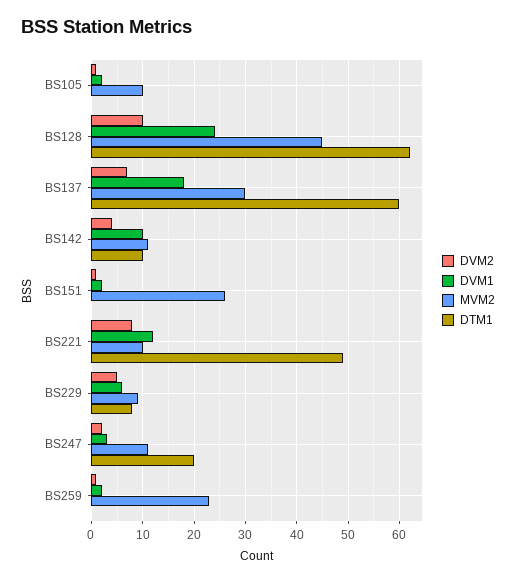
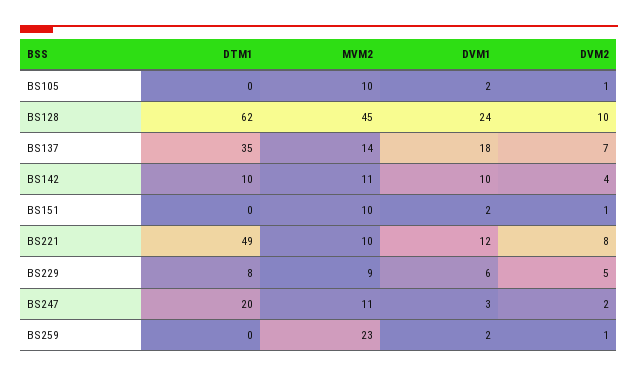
  {
    "DVM2": {
      "BS105": 1,
      "BS128": 10,
      "BS137": 7,
      "BS142": 4,
      "BS151": 1,
      "BS221": 8,
      "BS229": 5,
      "BS247": 2,
      "BS259": 1
    },
    "DVM1": {
      "BS105": 2,
      "BS128": 24,
      "BS137": 18,
      "BS142": 10,
      "BS151": 2,
      "BS221": 12,
      "BS229": 6,
      "BS247": 3,
      "BS259": 2
    },
    "MVM2": {
      "BS105": 10,
      "BS128": 45,
-     "BS137": 30,
+     "BS137": 14,
      "BS142": 11,
-     "BS151": 25,
+     "BS151": 10,
      "BS221": 10,
      "BS229": 9,
      "BS247": 11,
      "BS259": 23
    },
    "DTM1": {
      "BS105": 0,
      "BS128": 62,
-     "BS137": 60,
+     "BS137": 35,
      "BS142": 10,
      "BS151": 0,
      "BS221": 49,
      "BS229": 8,
      "BS247": 20,
      "BS259": 0
    }
  }

